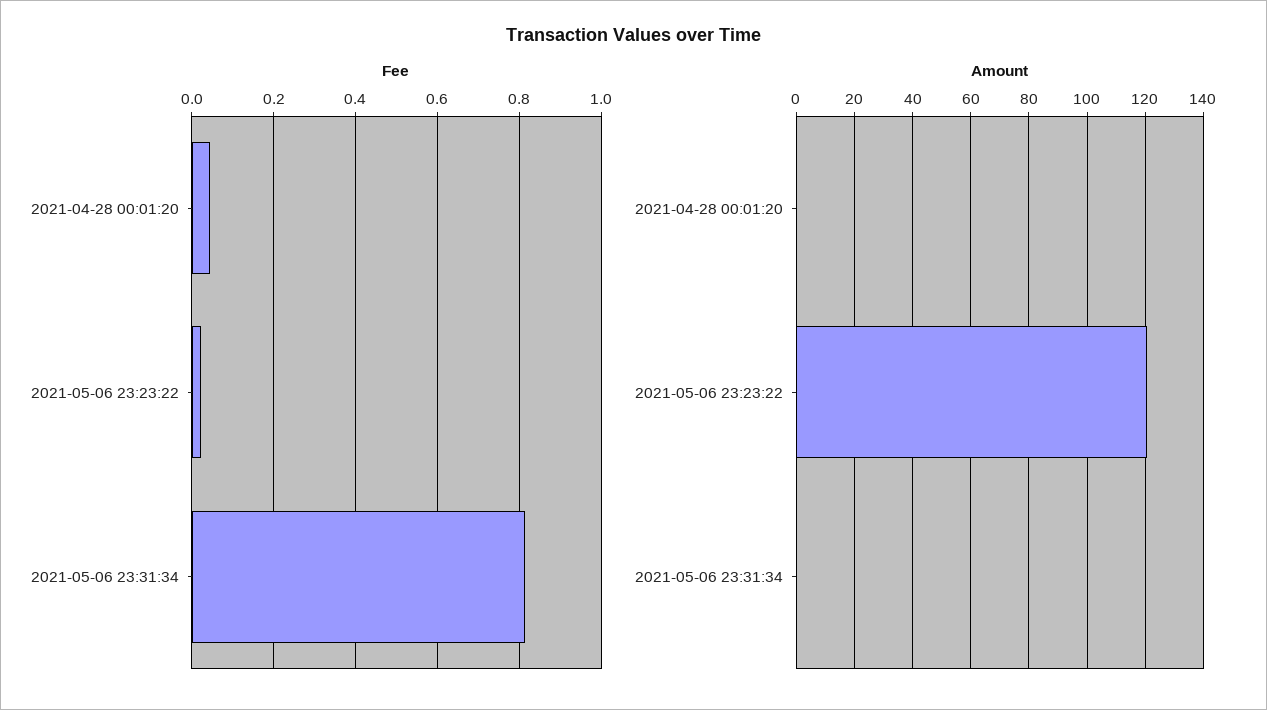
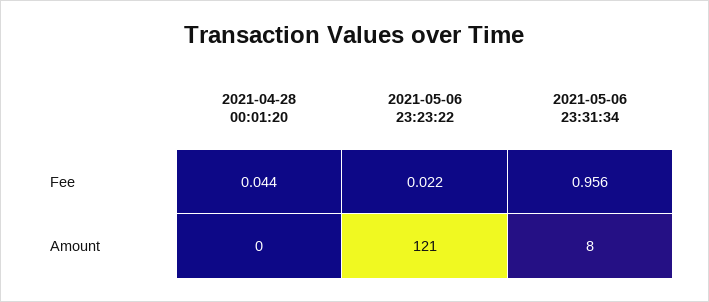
  {
    "Fee": {
      "2021-04-28 00:01:20": 0.044,
      "2021-05-06 23:23:22": 0.022,
-     "2021-05-06 23:31:34": 0.82
+     "2021-05-06 23:31:34": 0.956
    },
    "Amount": {
      "2021-04-28 00:01:20": 0,
      "2021-05-06 23:23:22": 121,
-     "2021-05-06 23:31:34": 0
+     "2021-05-06 23:31:34": 8
    }
  }

